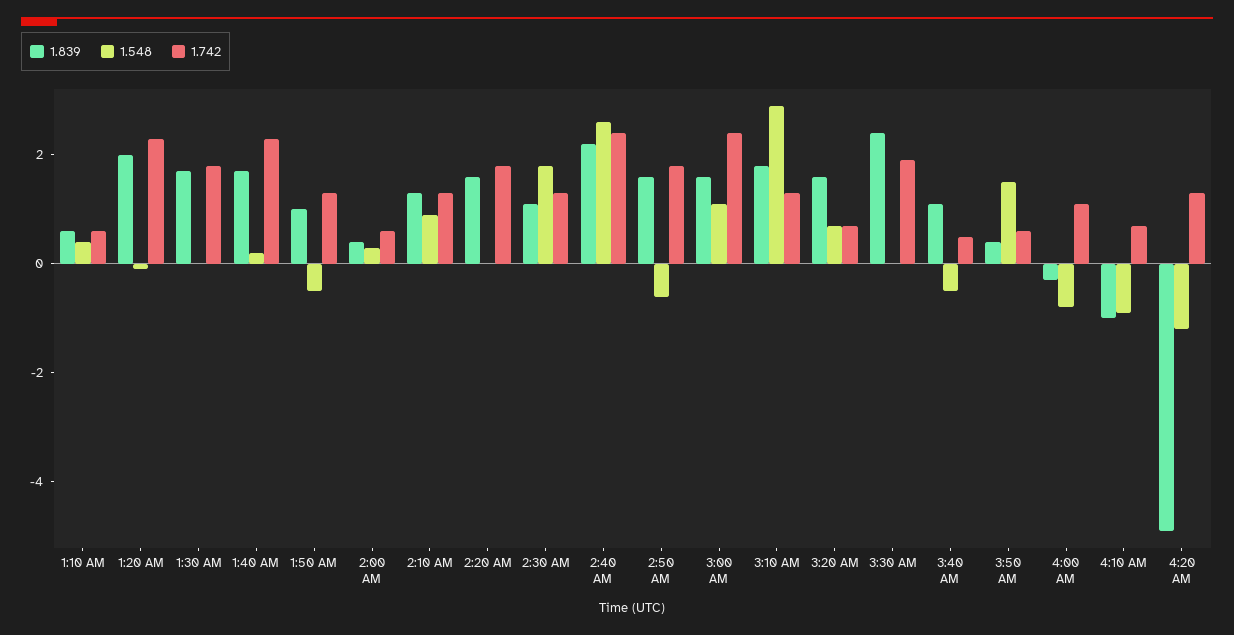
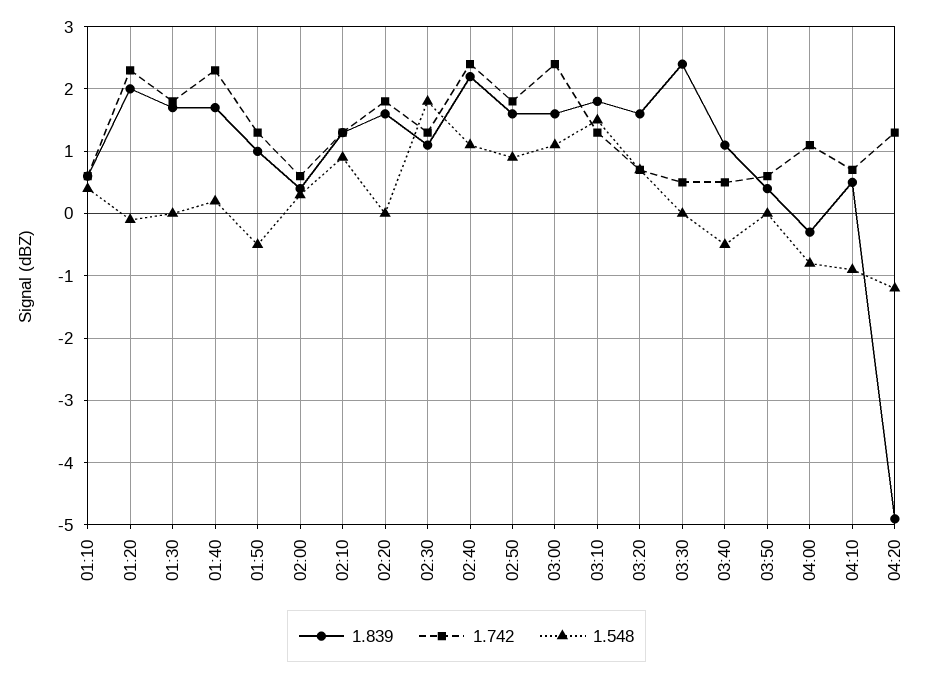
  {
    "1.839": {
      "1:10 AM": 0.6,
      "1:20 AM": 2,
      "1:30 AM": 1.7,
      "1:40 AM": 1.7,
      "1:50 AM": 1,
      "2:00 AM": 0.4,
      "2:10 AM": 1.3,
      "2:20 AM": 1.6,
      "2:30 AM": 1.1,
      "2:40 AM": 2.2,
      "2:50 AM": 1.6,
      "3:00 AM": 1.6,
      "3:10 AM": 1.8,
      "3:20 AM": 1.6,
      "3:30 AM": 2.4,
      "3:40 AM": 1.1,
      "3:50 AM": 0.4,
      "4:00 AM": -0.3,
-     "4:10 AM": -1,
+     "4:10 AM": 0.5,
      "4:20 AM": -4.9
    },
    "1.548": {
      "1:10 AM": 0.4,
      "1:20 AM": -0.1,
      "1:30 AM": 0,
      "1:40 AM": 0.2,
      "1:50 AM": -0.5,
      "2:00 AM": 0.3,
      "2:10 AM": 0.9,
      "2:20 AM": 0,
      "2:30 AM": 1.8,
-     "2:40 AM": 2.5,
+     "2:40 AM": 1.1,
-     "2:50 AM": -0.5,
+     "2:50 AM": 0.9,
      "3:00 AM": 1.1,
-     "3:10 AM": 3,
+     "3:10 AM": 1.5,
      "3:20 AM": 0.7,
      "3:30 AM": 0,
      "3:40 AM": -0.5,
-     "3:50 AM": 1.5,
+     "3:50 AM": 0,
      "4:00 AM": -0.8,
      "4:10 AM": -0.9,
      "4:20 AM": -1.2
    },
    "1.742": {
      "1:10 AM": 0.6,
      "1:20 AM": 2.3,
      "1:30 AM": 1.8,
      "1:40 AM": 2.3,
      "1:50 AM": 1.3,
      "2:00 AM": 0.6,
      "2:10 AM": 1.3,
      "2:20 AM": 1.8,
      "2:30 AM": 1.3,
      "2:40 AM": 2.4,
      "2:50 AM": 1.8,
      "3:00 AM": 2.4,
      "3:10 AM": 1.3,
      "3:20 AM": 0.7,
-     "3:30 AM": 2,
+     "3:30 AM": 0.5,
      "3:40 AM": 0.5,
      "3:50 AM": 0.6,
      "4:00 AM": 1.1,
      "4:10 AM": 0.7,
      "4:20 AM": 1.3
    }
  }

